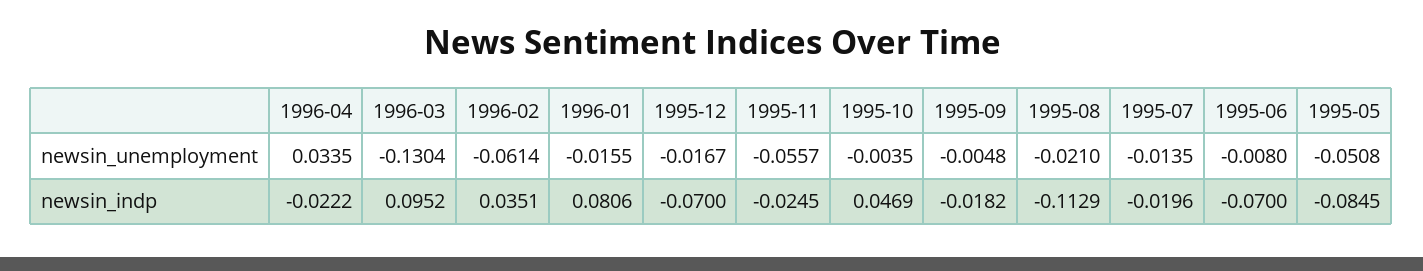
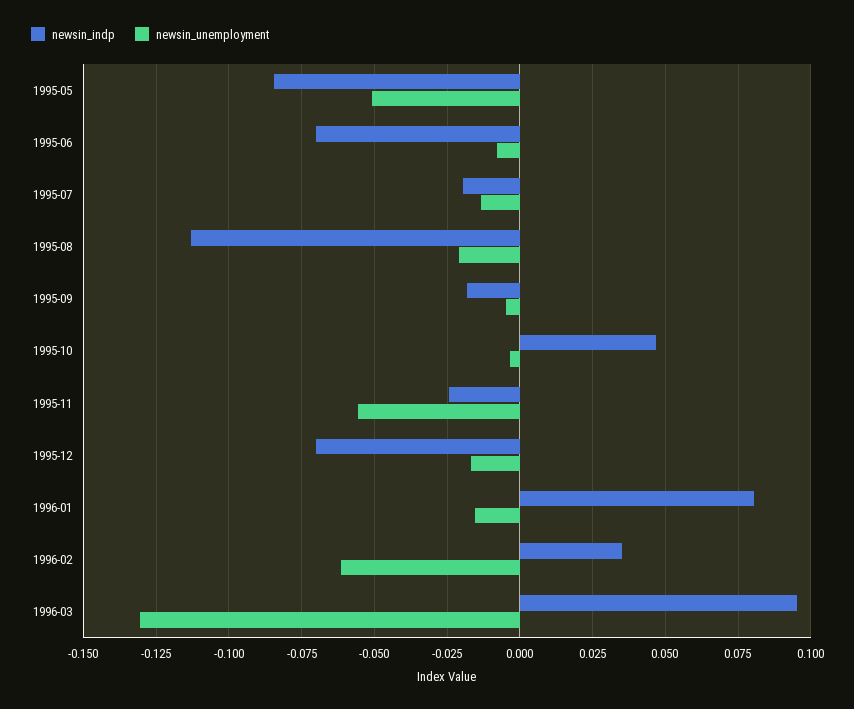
  {
    "newsin_unemployment": {
-     "1996-04": 0.0335,
      "1996-03": -0.1304,
      "1996-02": -0.0614,
      "1996-01": -0.0155,
      "1995-12": -0.0167,
      "1995-11": -0.0557,
      "1995-10": -0.0035,
      "1995-09": -0.0048,
      "1995-08": -0.021,
      "1995-07": -0.0135,
      "1995-06": -0.008,
      "1995-05": -0.0508
    },
    "newsin_indp": {
-     "1996-04": -0.0222,
      "1996-03": 0.0952,
      "1996-02": 0.0351,
      "1996-01": 0.0806,
      "1995-12": -0.07,
      "1995-11": -0.0245,
      "1995-10": 0.0469,
      "1995-09": -0.0182,
      "1995-08": -0.1129,
      "1995-07": -0.0196,
      "1995-06": -0.07,
      "1995-05": -0.0845
    }
  }

